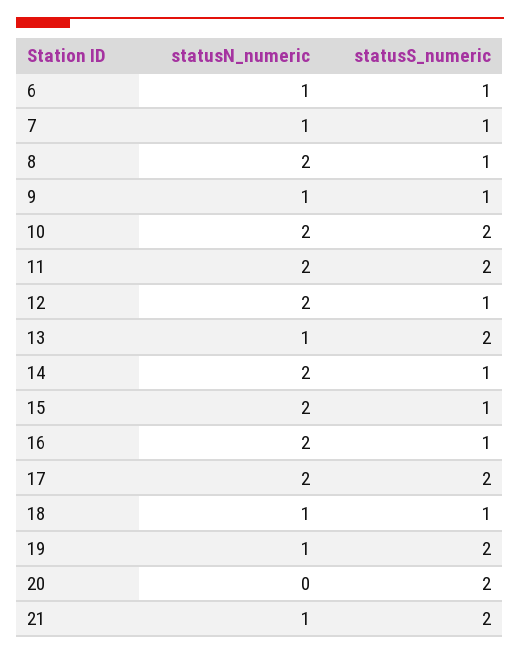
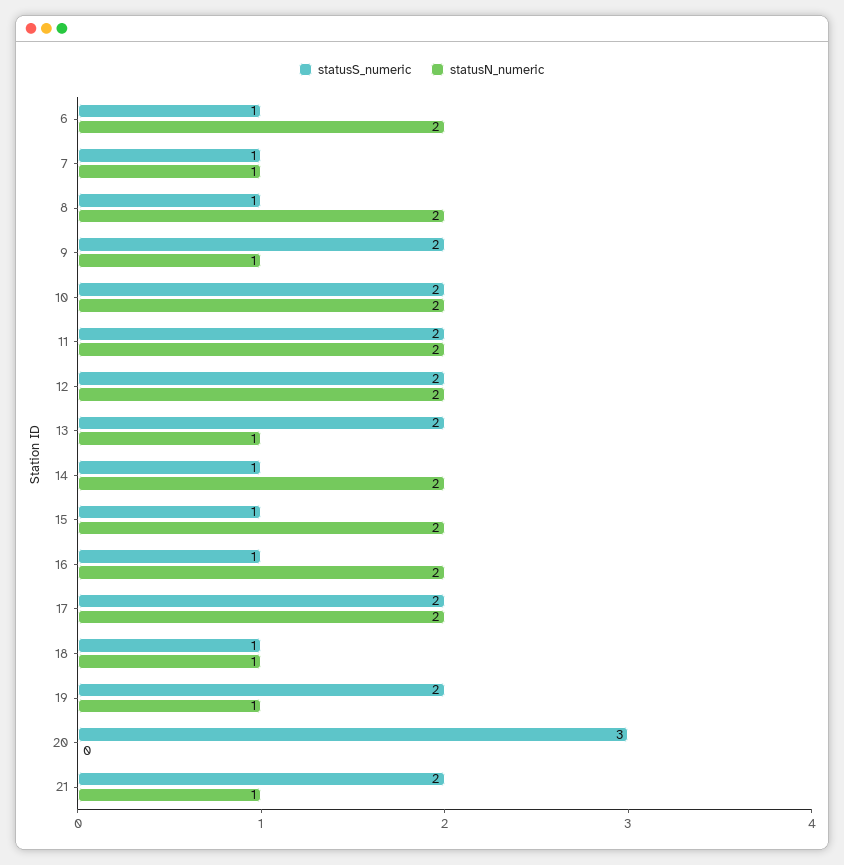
  {
    "statusN_numeric": {
-     "6": 1,
+     "6": 2,
      "7": 1,
      "8": 2,
      "9": 1,
      "10": 2,
      "11": 2,
      "12": 2,
      "13": 1,
      "14": 2,
      "15": 2,
      "16": 2,
      "17": 2,
      "18": 1,
      "19": 1,
      "20": 0,
      "21": 1
    },
    "statusS_numeric": {
      "6": 1,
      "7": 1,
      "8": 1,
-     "9": 1,
+     "9": 2,
      "10": 2,
      "11": 2,
-     "12": 1,
+     "12": 2,
      "13": 2,
      "14": 1,
      "15": 1,
      "16": 1,
      "17": 2,
      "18": 1,
      "19": 2,
-     "20": 2,
+     "20": 3,
      "21": 2
    }
  }

